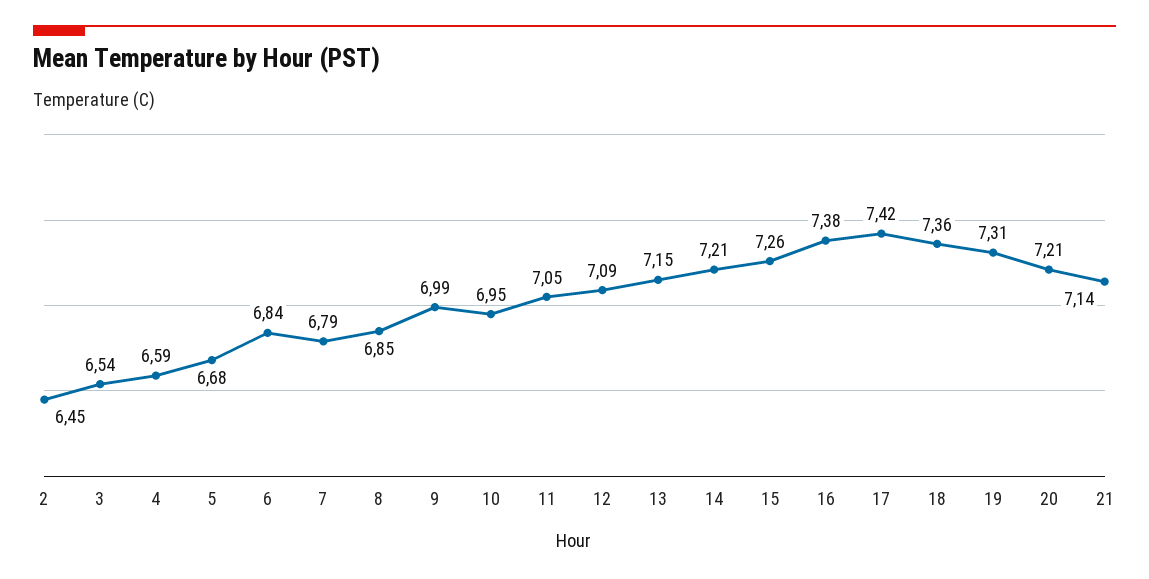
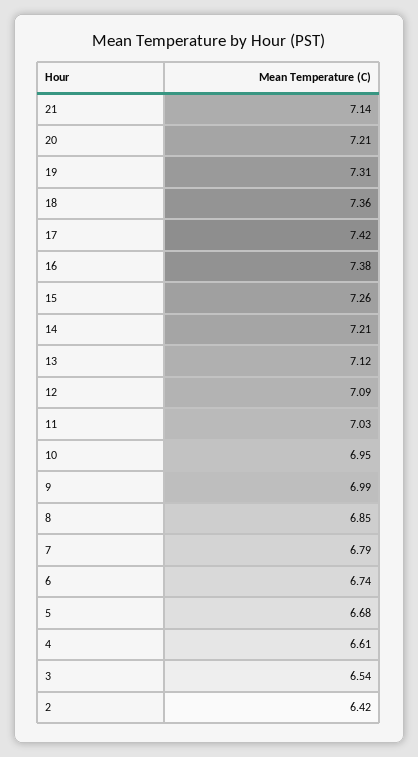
  {
-   "2": 6.45,
+   "2": 6.42,
    "3": 6.54,
-   "4": 6.59,
+   "4": 6.61,
    "5": 6.68,
-   "6": 6.84,
+   "6": 6.74,
    "7": 6.79,
    "8": 6.85,
    "9": 6.99,
    "10": 6.95,
-   "11": 7.05,
+   "11": 7.03,
    "12": 7.09,
-   "13": 7.15,
+   "13": 7.12,
    "14": 7.21,
    "15": 7.26,
    "16": 7.38,
    "17": 7.42,
    "18": 7.36,
    "19": 7.31,
    "20": 7.21,
    "21": 7.14
  }

